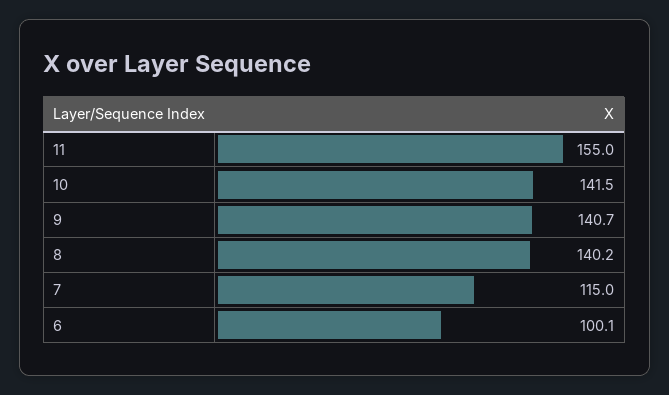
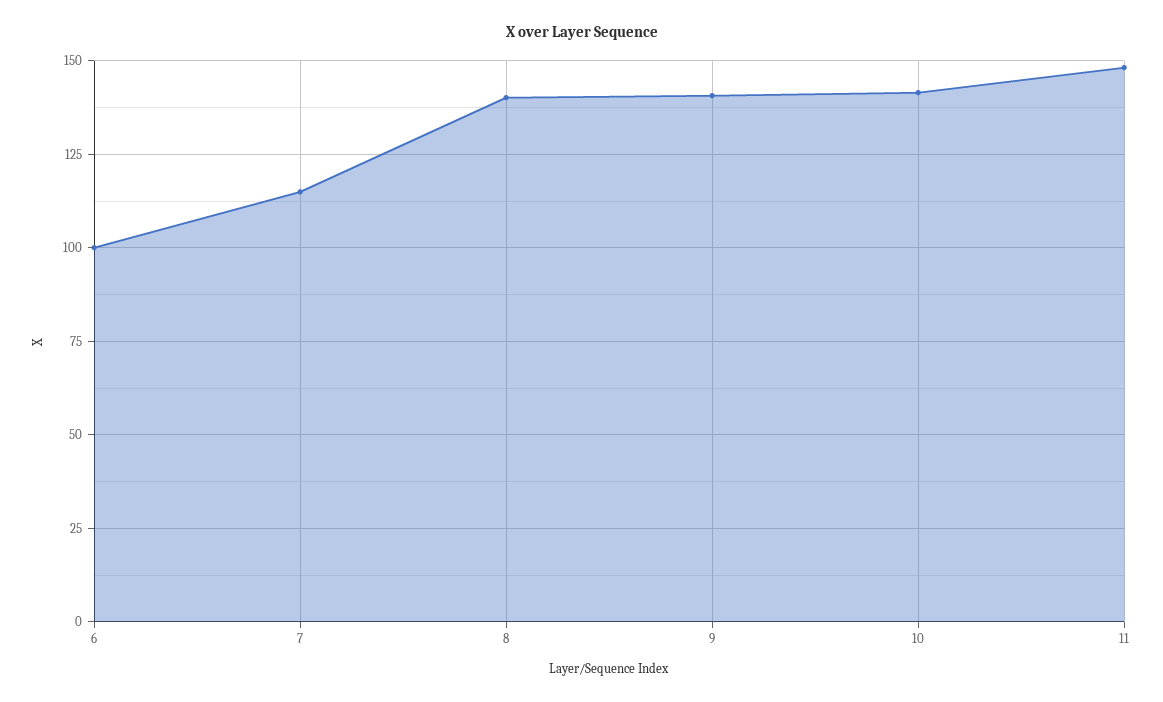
  {
-   "11": 155,
+   "11": 147.5,
    "10": 141.5,
    "9": 140.7,
    "8": 140.2,
    "7": 115,
    "6": 100.1
  }

